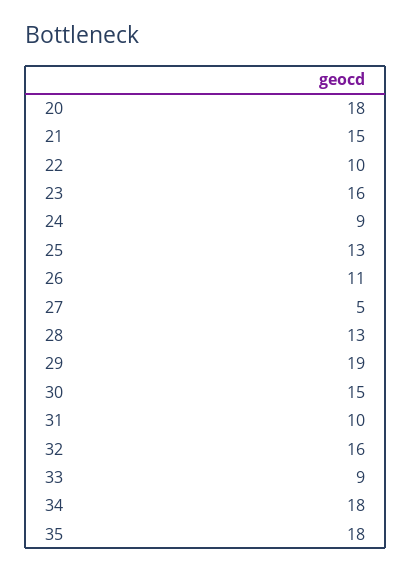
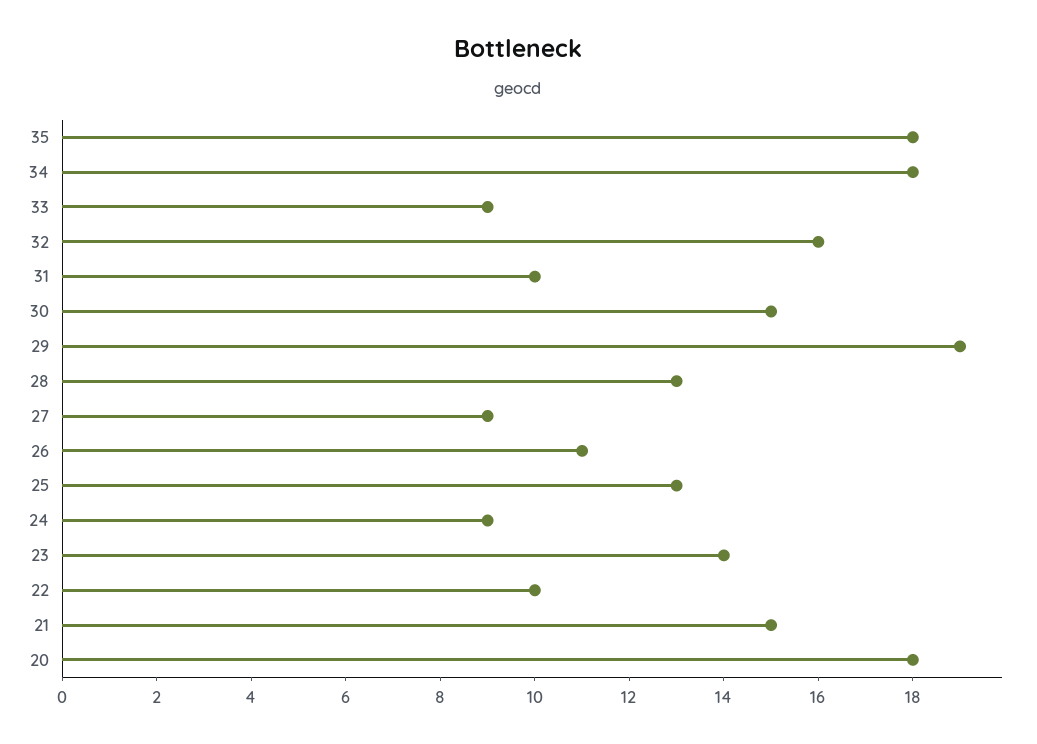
  {
    "20": 18,
    "21": 15,
    "22": 10,
-   "23": 16,
+   "23": 14,
    "24": 9,
    "25": 13,
    "26": 11,
-   "27": 5,
+   "27": 9,
    "28": 13,
    "29": 19,
    "30": 15,
    "31": 10,
    "32": 16,
    "33": 9,
    "34": 18,
    "35": 18
  }

